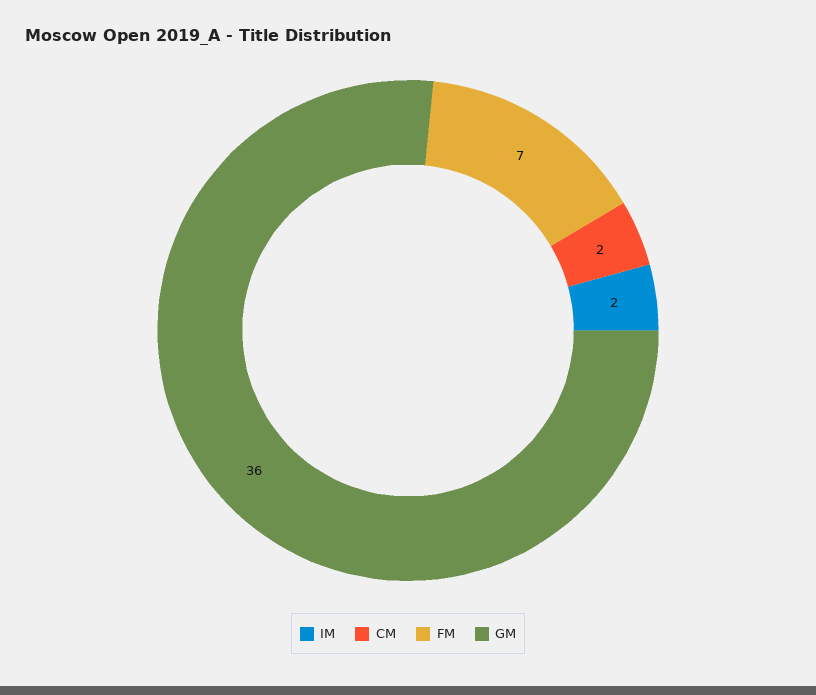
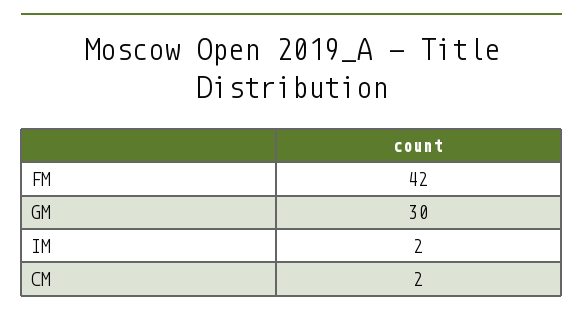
  {
    "IM": 2,
    "CM": 2,
-   "FM": 7,
+   "FM": 42,
-   "GM": 36
+   "GM": 30
  }

